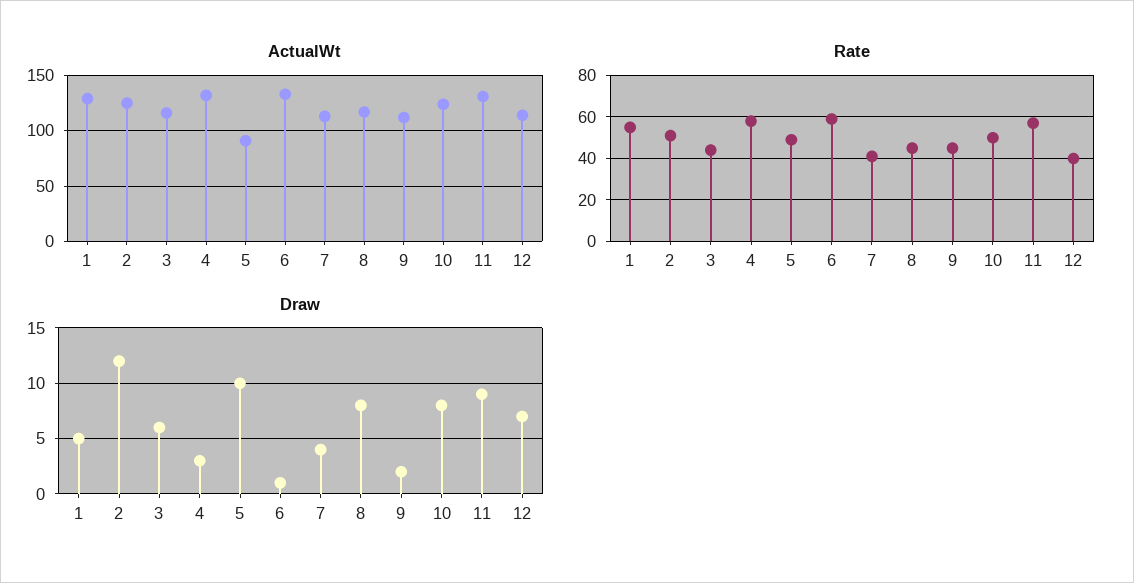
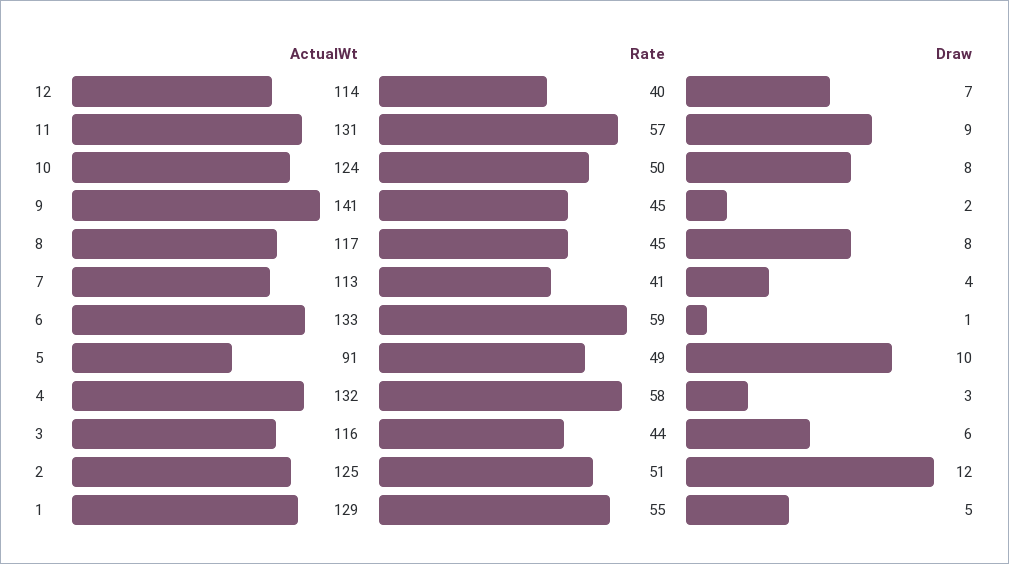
  {
    "ActualWt": {
      "1": 129,
      "2": 125,
      "3": 116,
      "4": 132,
      "5": 91,
      "6": 133,
      "7": 113,
      "8": 117,
-     "9": 110,
+     "9": 141,
      "10": 124,
      "11": 131,
      "12": 114
    },
    "Rate": {
      "1": 55,
      "2": 51,
      "3": 44,
      "4": 58,
      "5": 49,
      "6": 59,
      "7": 41,
      "8": 45,
      "9": 45,
      "10": 50,
      "11": 57,
      "12": 40
    },
    "Draw": {
      "1": 5,
      "2": 12,
      "3": 6,
      "4": 3,
      "5": 10,
      "6": 1,
      "7": 4,
      "8": 8,
      "9": 2,
      "10": 8,
      "11": 9,
      "12": 7
    }
  }

